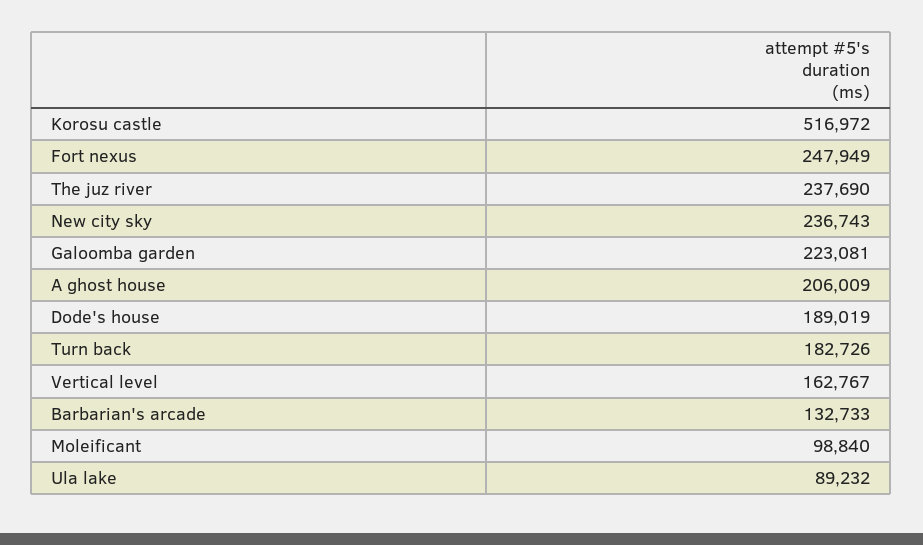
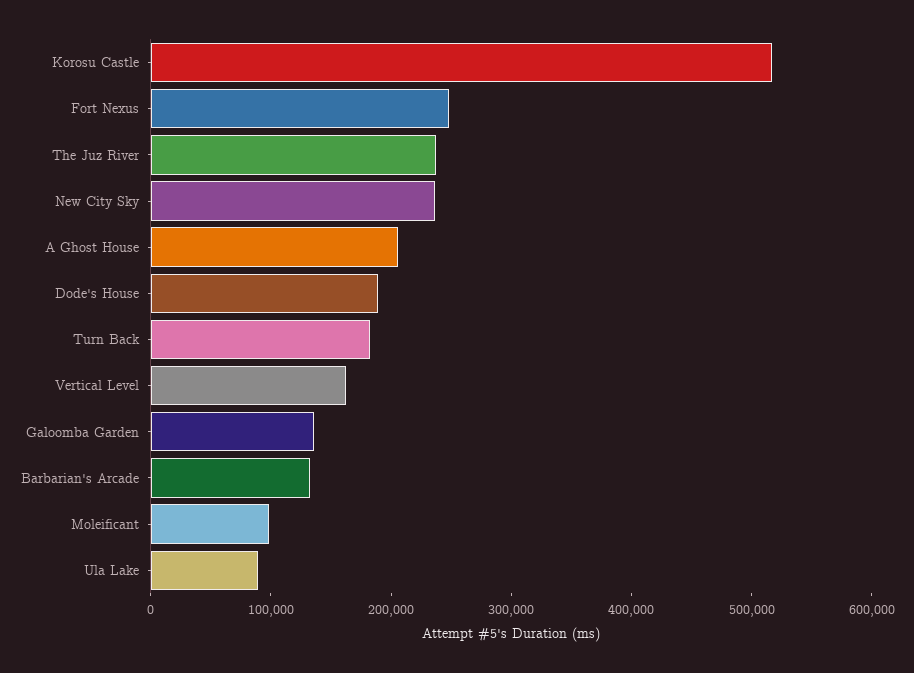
  {
    "Korosu castle": 516972,
    "Fort nexus": 247949,
    "The juz river": 237690,
    "New city sky": 236743,
-   "Galoomba garden": 223081,
+   "Galoomba garden": 140000,
    "A ghost house": 206009,
    "Dode's house": 189019,
    "Turn back": 182726,
    "Vertical level": 162767,
    "Barbarian's arcade": 132733,
    "Moleificant": 98840,
    "Ula lake": 89232
  }

